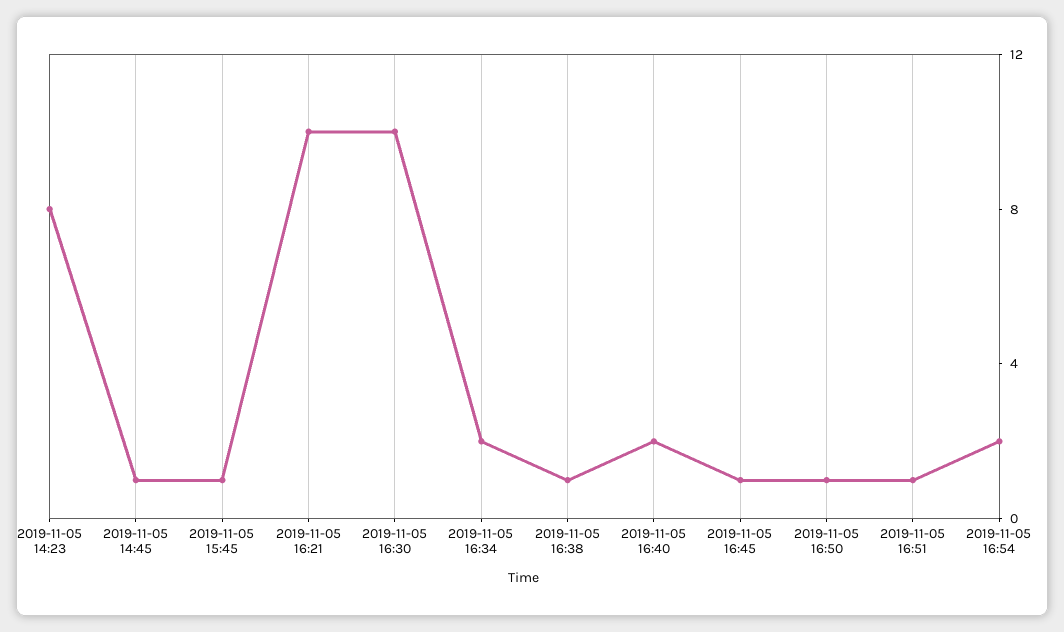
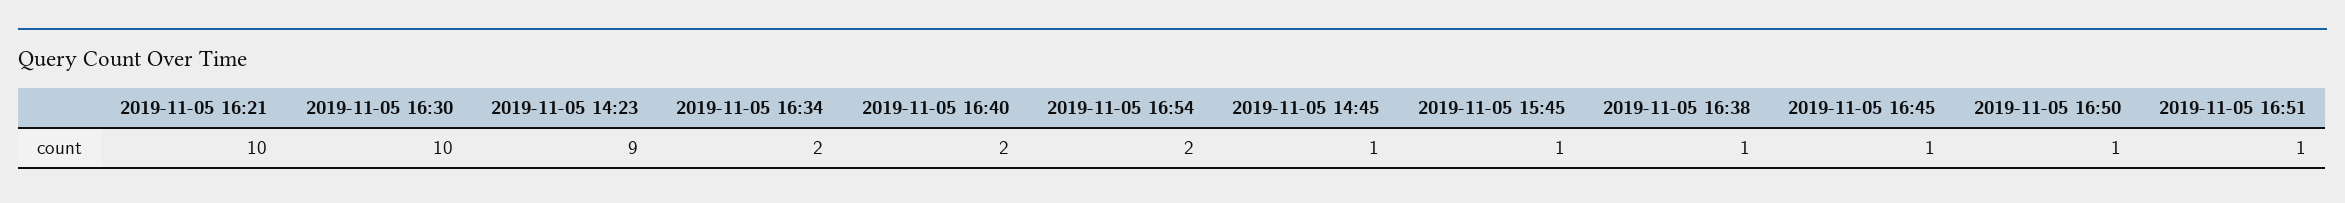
  {
-   "2019-11-05 14:23": 8,
+   "2019-11-05 14:23": 9,
    "2019-11-05 14:45": 1,
    "2019-11-05 15:45": 1,
    "2019-11-05 16:21": 10,
    "2019-11-05 16:30": 10,
    "2019-11-05 16:34": 2,
    "2019-11-05 16:38": 1,
    "2019-11-05 16:40": 2,
    "2019-11-05 16:45": 1,
    "2019-11-05 16:50": 1,
    "2019-11-05 16:51": 1,
    "2019-11-05 16:54": 2
  }

